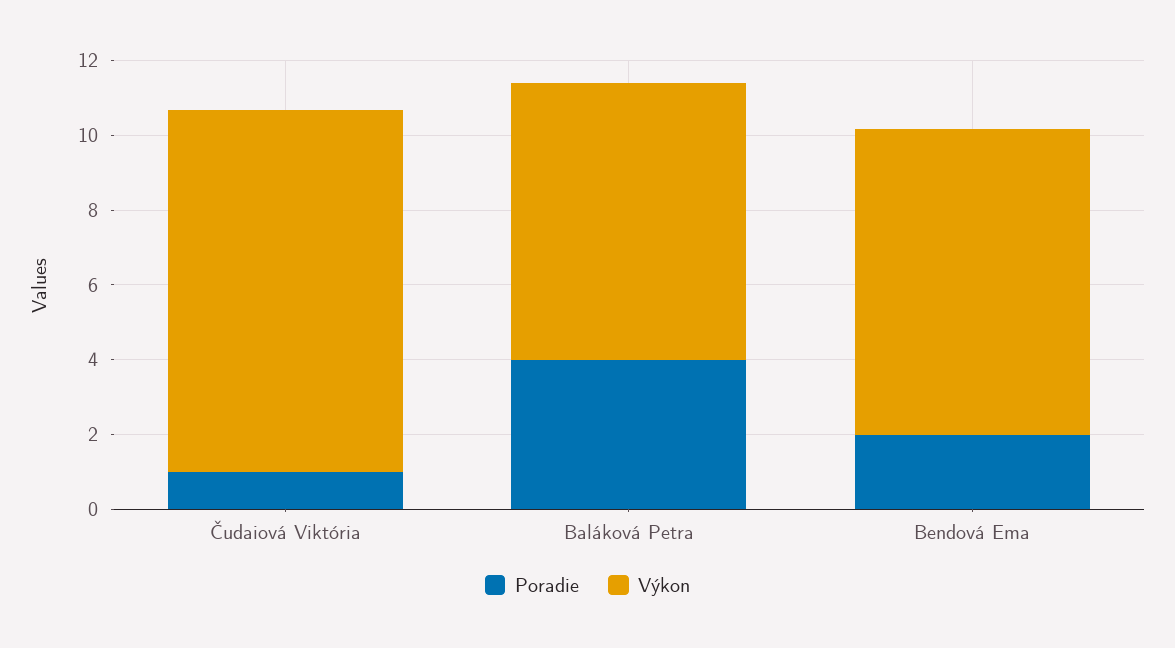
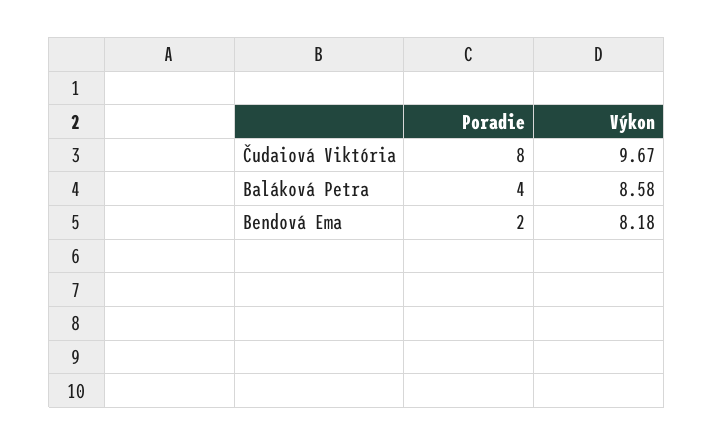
  {
    "Poradie": {
-     "Čudaiová Viktória": 1,
+     "Čudaiová Viktória": 8,
      "Baláková Petra": 4,
      "Bendová Ema": 2
    },
    "Výkon": {
      "Čudaiová Viktória": 9.67,
-     "Baláková Petra": 7.5,
+     "Baláková Petra": 8.58,
      "Bendová Ema": 8.18
    }
  }

